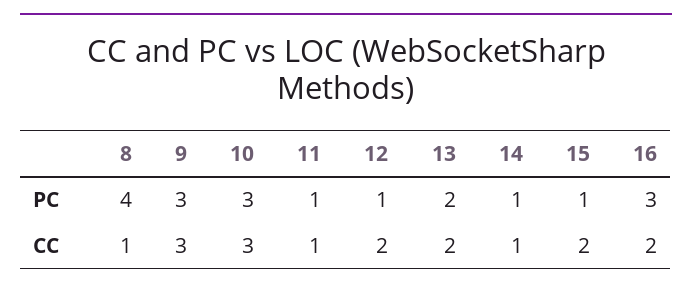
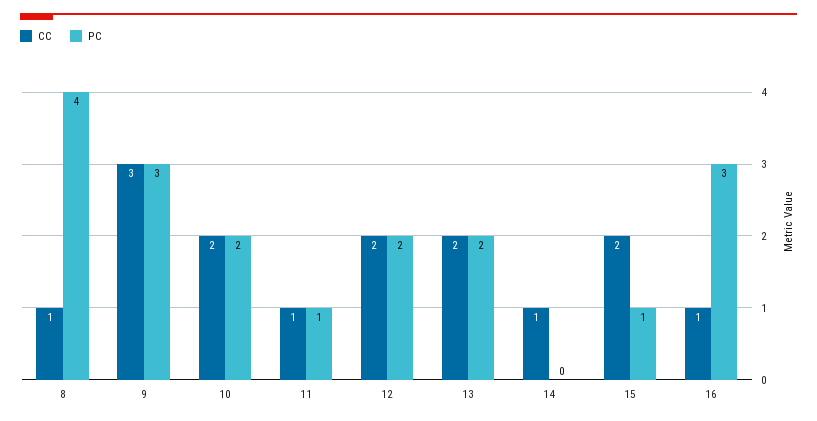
  {
    "PC": {
      "8": 4,
      "9": 3,
-     "10": 3,
+     "10": 2,
      "11": 1,
-     "12": 1,
+     "12": 2,
      "13": 2,
-     "14": 1,
+     "14": 0,
      "15": 1,
      "16": 3
    },
    "CC": {
      "8": 1,
      "9": 3,
-     "10": 3,
+     "10": 2,
      "11": 1,
      "12": 2,
      "13": 2,
      "14": 1,
      "15": 2,
-     "16": 2
+     "16": 1
    }
  }

